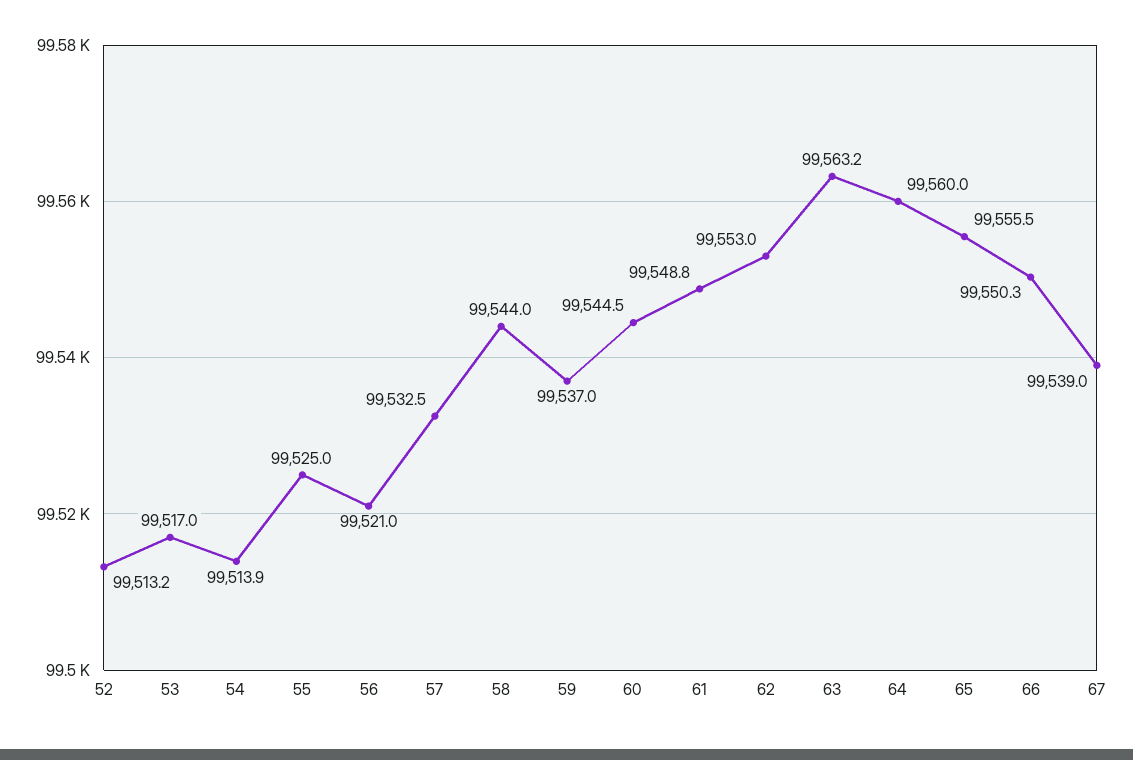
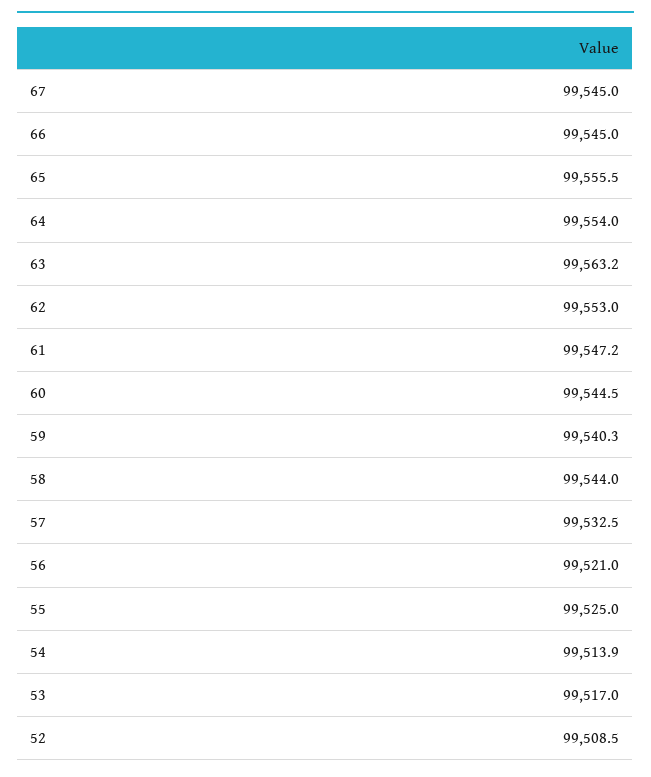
  {
-   "52": 99513.2,
+   "52": 99508.5,
    "53": 99517,
    "54": 99513.9,
    "55": 99525,
    "56": 99521,
    "57": 99532.5,
    "58": 99544,
-   "59": 99537,
+   "59": 99540.3,
    "60": 99544.5,
-   "61": 99548.8,
+   "61": 99547.2,
    "62": 99553,
    "63": 99563.2,
-   "64": 99560,
+   "64": 99554,
    "65": 99555.5,
-   "66": 99550.3,
+   "66": 99545,
-   "67": 99539
+   "67": 99545
  }

